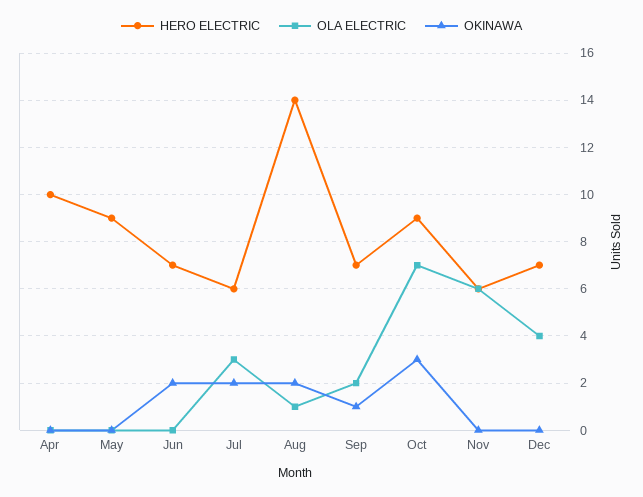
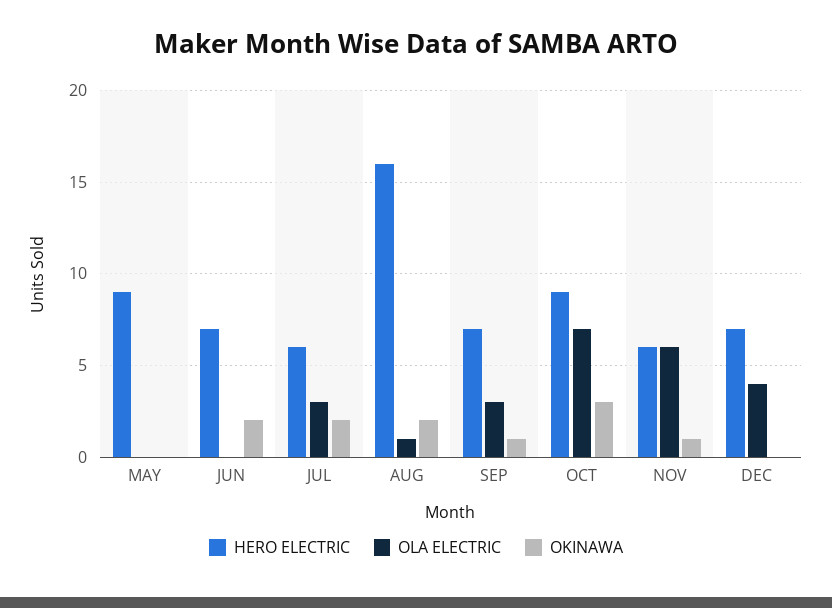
  {
    "HERO ELECTRIC": {
-     "Apr": 10,
      "May": 9,
      "Jun": 7,
      "Jul": 6,
-     "Aug": 14,
+     "Aug": 16,
      "Sep": 7,
      "Oct": 9,
      "Nov": 6,
      "Dec": 7
    },
    "OLA ELECTRIC": {
-     "Apr": 0,
      "May": 0,
      "Jun": 0,
      "Jul": 3,
      "Aug": 1,
-     "Sep": 2,
+     "Sep": 3,
      "Oct": 7,
      "Nov": 6,
      "Dec": 4
    },
    "OKINAWA": {
-     "Apr": 0,
      "May": 0,
      "Jun": 2,
      "Jul": 2,
      "Aug": 2,
      "Sep": 1,
      "Oct": 3,
-     "Nov": 0,
+     "Nov": 1,
      "Dec": 0
    }
  }

